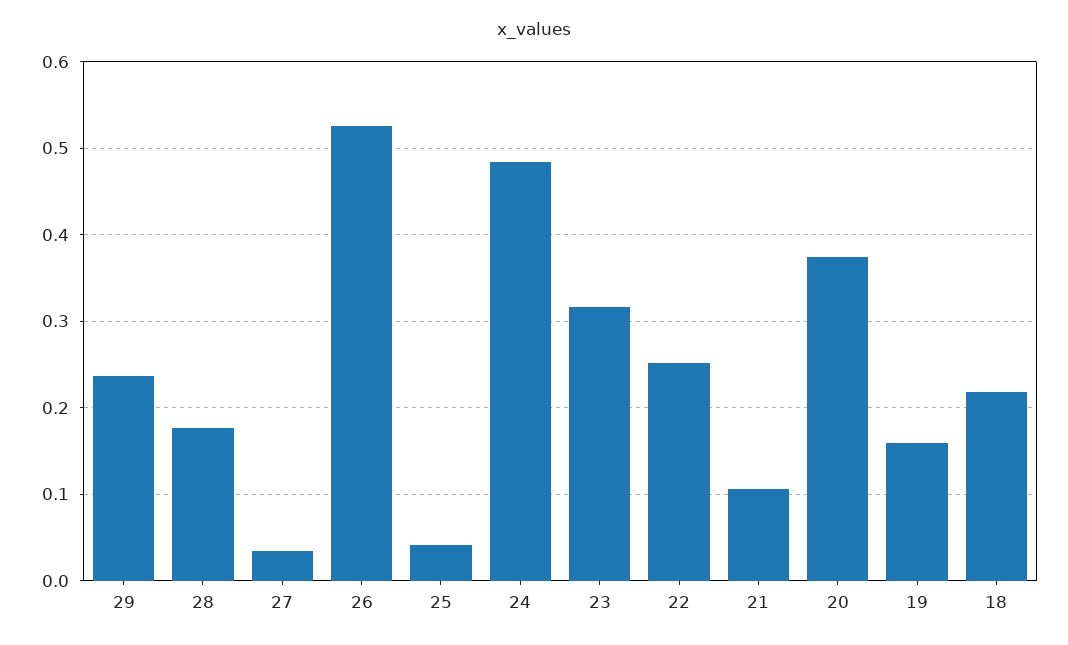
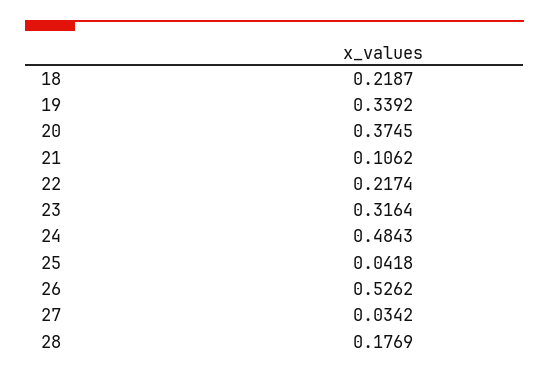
  {
-   "29": 0.24,
    "28": 0.1769,
    "27": 0.0342,
    "26": 0.5262,
    "25": 0.0418,
    "24": 0.4843,
    "23": 0.3164,
-   "22": 0.25,
+   "22": 0.2174,
    "21": 0.1062,
    "20": 0.3745,
-   "19": 0.16,
+   "19": 0.3392,
    "18": 0.2187
  }

